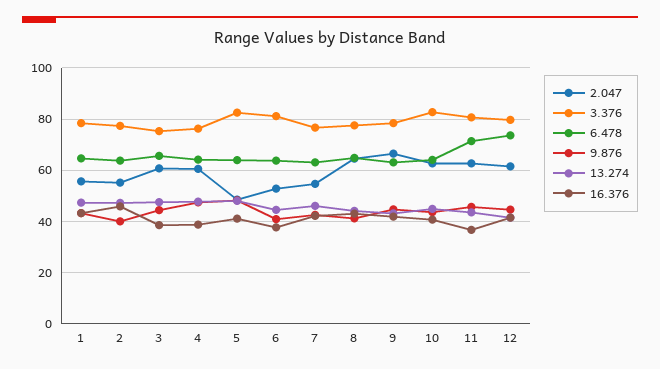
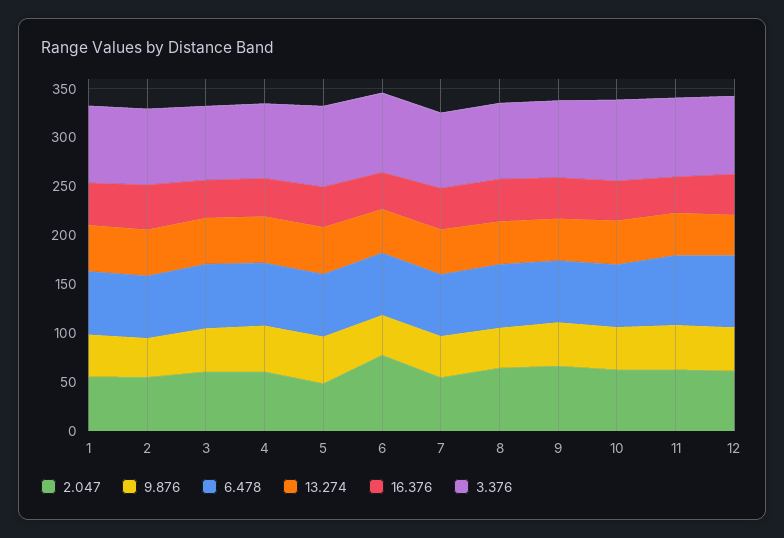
  {
    "2.047": {
      "1": 55,
      "2": 55,
      "3": 60,
      "4": 60,
      "5": 47.5,
-     "6": 52.5,
+     "6": 80,
      "7": 55,
      "8": 65,
      "9": 67.5,
      "10": 62.5,
      "11": 62.5,
      "12": 62.5
    },
    "3.376": {
      "1": 77.5,
      "2": 77.5,
      "3": 75,
      "4": 75,
      "5": 82.5,
      "6": 80,
      "7": 77.5,
      "8": 77.5,
      "9": 77.5,
      "10": 82.5,
      "11": 80,
      "12": 80
    },
    "6.478": {
      "1": 65,
      "2": 62.5,
      "3": 65,
      "4": 65,
      "5": 65,
      "6": 62.5,
      "7": 62.5,
      "8": 65,
      "9": 62.5,
      "10": 65,
      "11": 72.5,
      "12": 72.5
    },
    "9.876": {
      "1": 42.5,
      "2": 40,
      "3": 45,
      "4": 47.5,
      "5": 47.5,
      "6": 40,
      "7": 42.5,
      "8": 40,
      "9": 45,
      "10": 42.5,
      "11": 45,
      "12": 45
    },
    "13.274": {
      "1": 47.5,
      "2": 47.5,
      "3": 47.5,
      "4": 47.5,
      "5": 47.5,
      "6": 45,
      "7": 45,
      "8": 45,
      "9": 42.5,
      "10": 45,
      "11": 42.5,
      "12": 42.5
    },
    "16.376": {
      "1": 42.5,
      "2": 45,
      "3": 37.5,
      "4": 37.5,
      "5": 40,
      "6": 37.5,
      "7": 42.5,
      "8": 42.5,
      "9": 42.5,
      "10": 40,
      "11": 37.5,
      "12": 42.5
    }
  }

